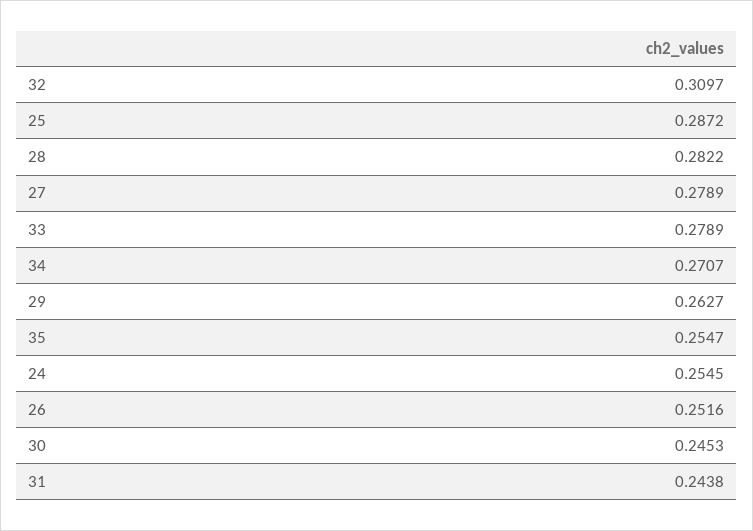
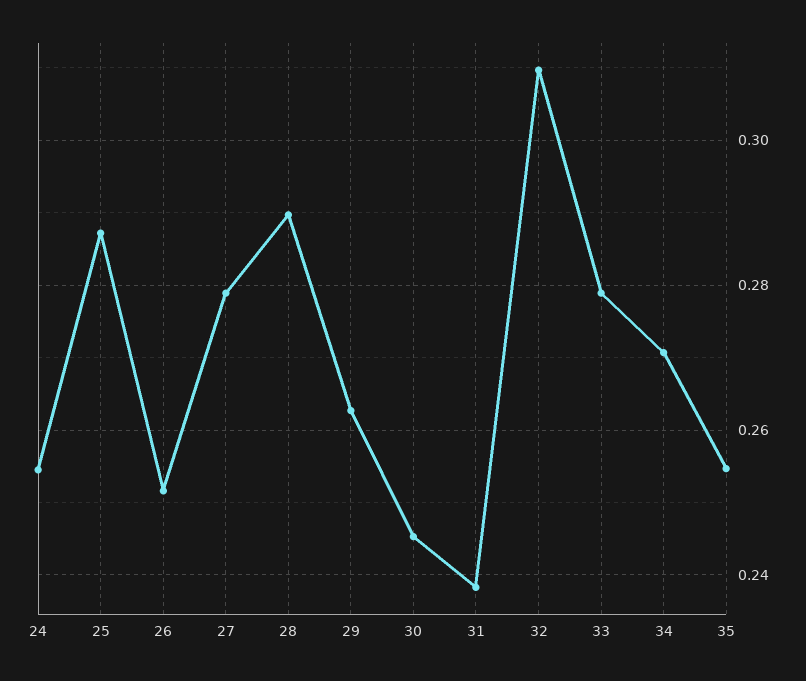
  {
    "32": 0.3097,
    "25": 0.2872,
-   "28": 0.2822,
+   "28": 0.29,
    "27": 0.2789,
    "33": 0.2789,
    "34": 0.2707,
    "29": 0.2627,
    "35": 0.2547,
    "24": 0.2545,
    "26": 0.2516,
    "30": 0.2453,
-   "31": 0.2438
+   "31": 0.238
  }

